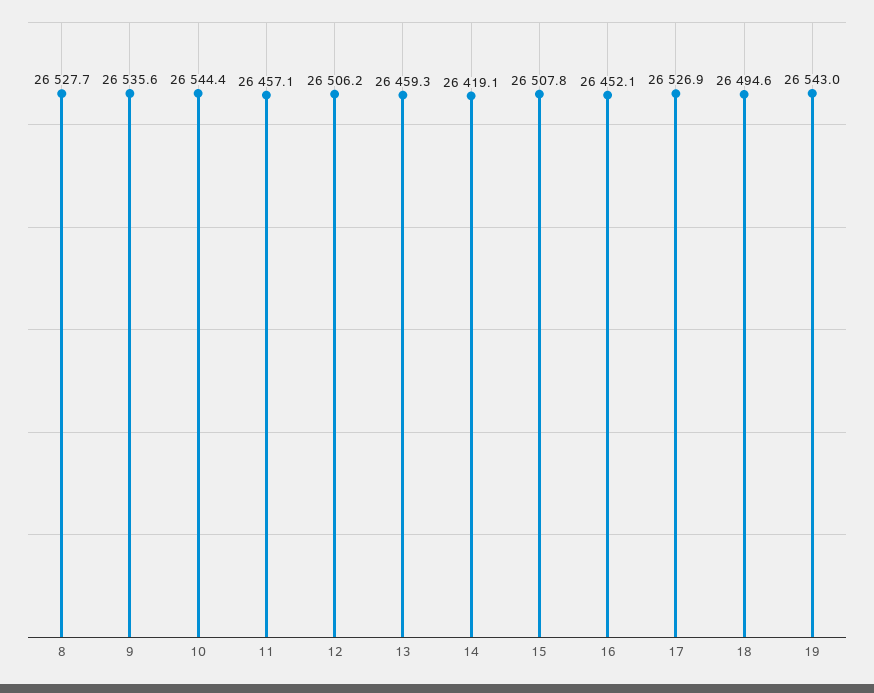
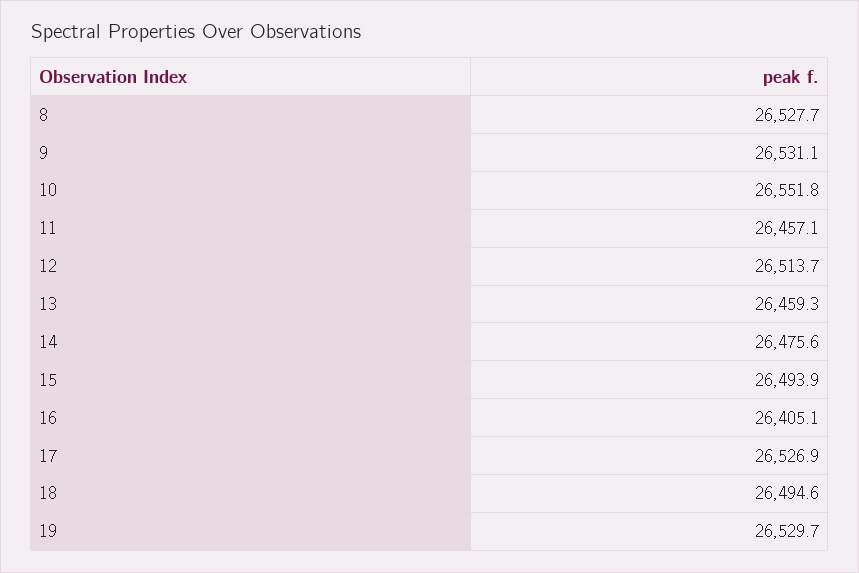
  {
    "8": 26527.7,
-   "9": 26535.6,
+   "9": 26531.1,
-   "10": 26544.4,
+   "10": 26551.8,
    "11": 26457.1,
-   "12": 26506.2,
+   "12": 26513.7,
    "13": 26459.3,
-   "14": 26419.1,
+   "14": 26475.6,
-   "15": 26507.8,
+   "15": 26493.9,
-   "16": 26452.1,
+   "16": 26405.1,
    "17": 26526.9,
    "18": 26494.6,
-   "19": 26543
+   "19": 26529.7
  }

